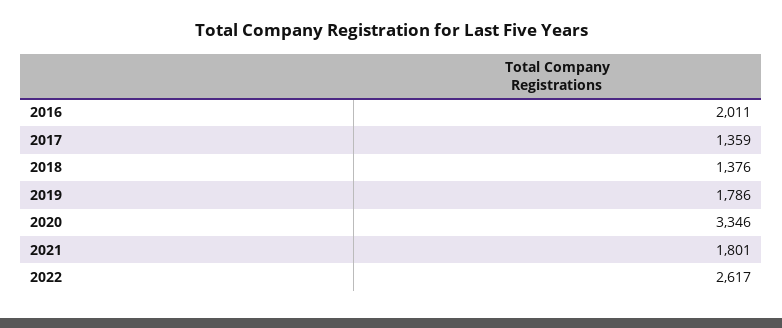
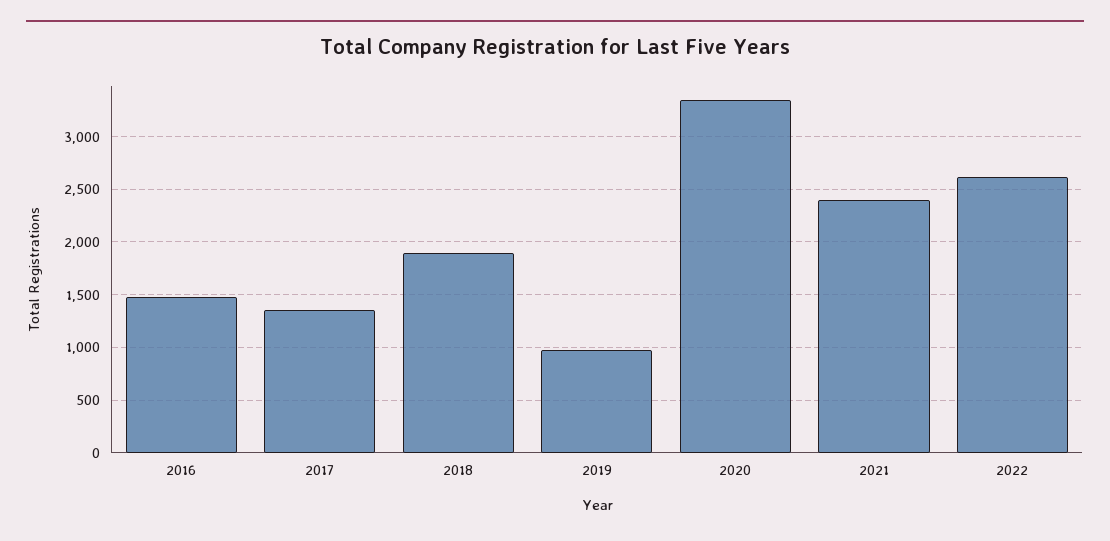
  {
-   "2016": 2011,
+   "2016": 1500,
    "2017": 1359,
-   "2018": 1376,
+   "2018": 1900,
-   "2019": 1786,
+   "2019": 1000,
    "2020": 3346,
-   "2021": 1801,
+   "2021": 2400,
    "2022": 2617
  }

